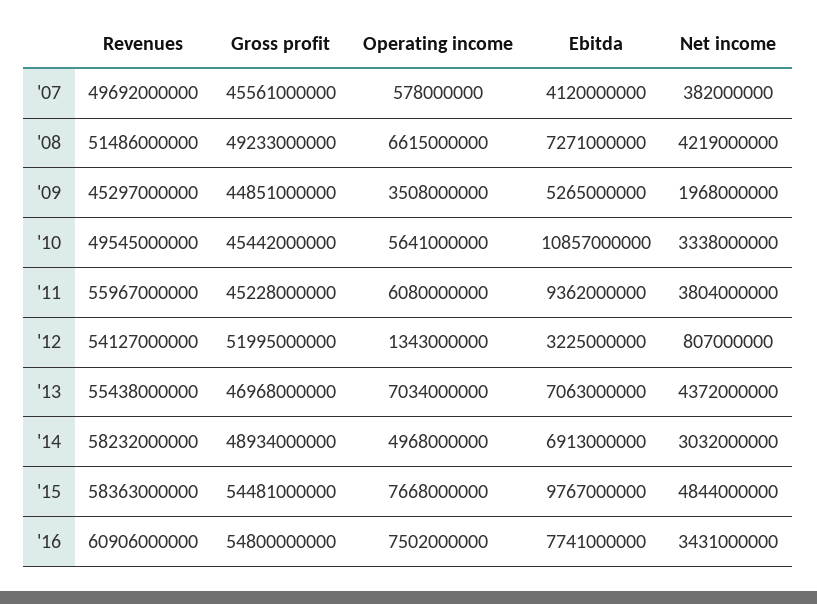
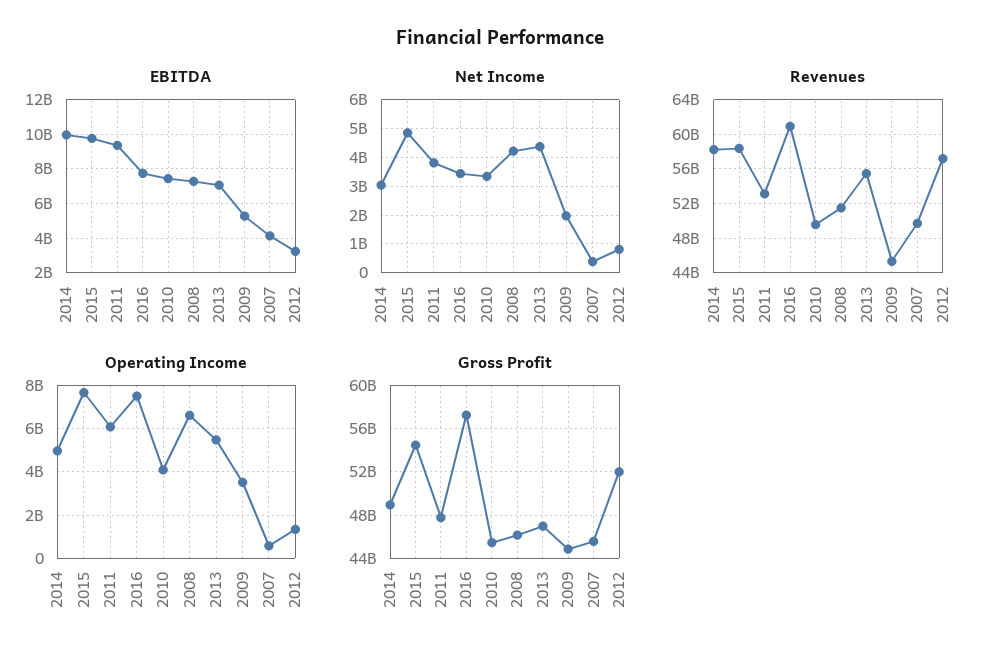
  {
    "Revenues": {
      "'07": 49692000000,
      "'08": 51486000000,
      "'09": 45297000000,
      "'10": 49545000000,
-     "'11": 55967000000,
+     "'11": 53000000000,
-     "'12": 54127000000,
+     "'12": 57000000000,
      "'13": 55438000000,
      "'14": 58232000000,
      "'15": 58363000000,
      "'16": 60906000000
    },
    "Gross profit": {
      "'07": 45561000000,
-     "'08": 49233000000,
+     "'08": 46000000000,
      "'09": 44851000000,
      "'10": 45442000000,
-     "'11": 45228000000,
+     "'11": 48000000000,
      "'12": 51995000000,
      "'13": 46968000000,
      "'14": 48934000000,
      "'15": 54481000000,
-     "'16": 54800000000
+     "'16": 57000000000
    },
    "Operating income": {
      "'07": 578000000,
      "'08": 6615000000,
      "'09": 3508000000,
-     "'10": 5641000000,
+     "'10": 4000000000,
      "'11": 6080000000,
      "'12": 1343000000,
-     "'13": 7034000000,
+     "'13": 5500000000,
      "'14": 4968000000,
      "'15": 7668000000,
      "'16": 7502000000
    },
    "Ebitda": {
      "'07": 4120000000,
      "'08": 7271000000,
      "'09": 5265000000,
-     "'10": 10857000000,
+     "'10": 7500000000,
      "'11": 9362000000,
      "'12": 3225000000,
      "'13": 7063000000,
-     "'14": 6913000000,
+     "'14": 10000000000,
      "'15": 9767000000,
      "'16": 7741000000
    },
    "Net income": {
      "'07": 382000000,
      "'08": 4219000000,
      "'09": 1968000000,
      "'10": 3338000000,
      "'11": 3804000000,
      "'12": 807000000,
      "'13": 4372000000,
      "'14": 3032000000,
      "'15": 4844000000,
      "'16": 3431000000
    }
  }

